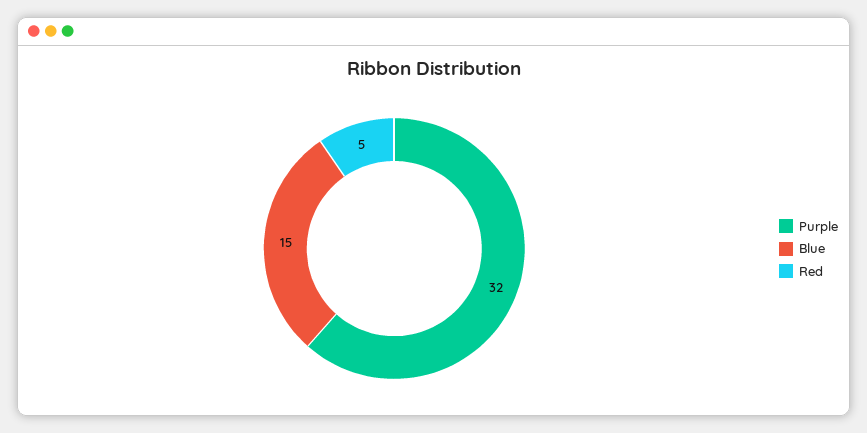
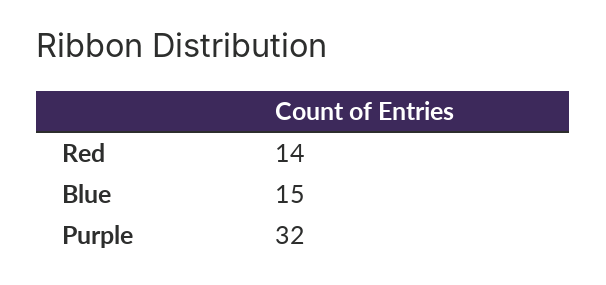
  {
    "Purple": 32,
    "Blue": 15,
-   "Red": 5
+   "Red": 14
  }

